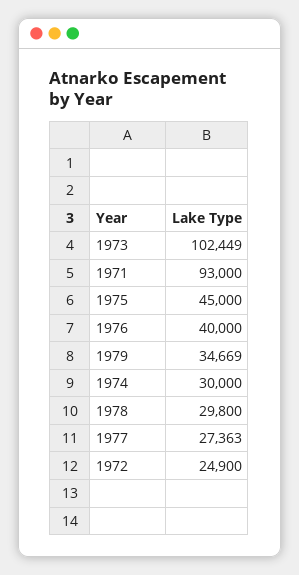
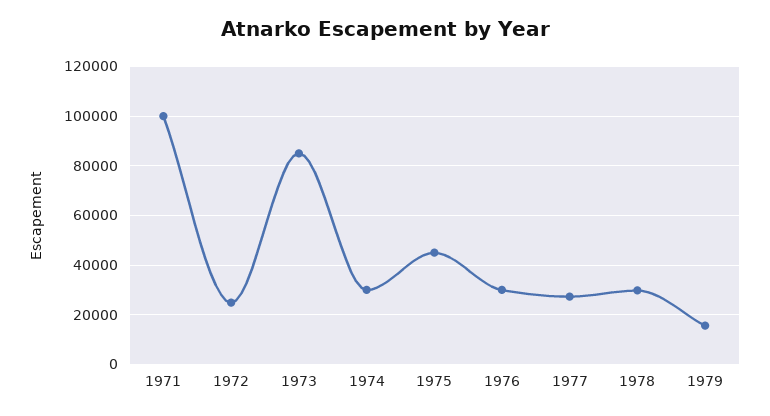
  {
-   "1973": 102449,
+   "1973": 85000,
-   "1971": 93000,
+   "1971": 100000,
    "1975": 45000,
-   "1976": 40000,
+   "1976": 30000,
-   "1979": 34669,
+   "1979": 15000,
    "1974": 30000,
    "1978": 29800,
    "1977": 27363,
    "1972": 24900
  }

